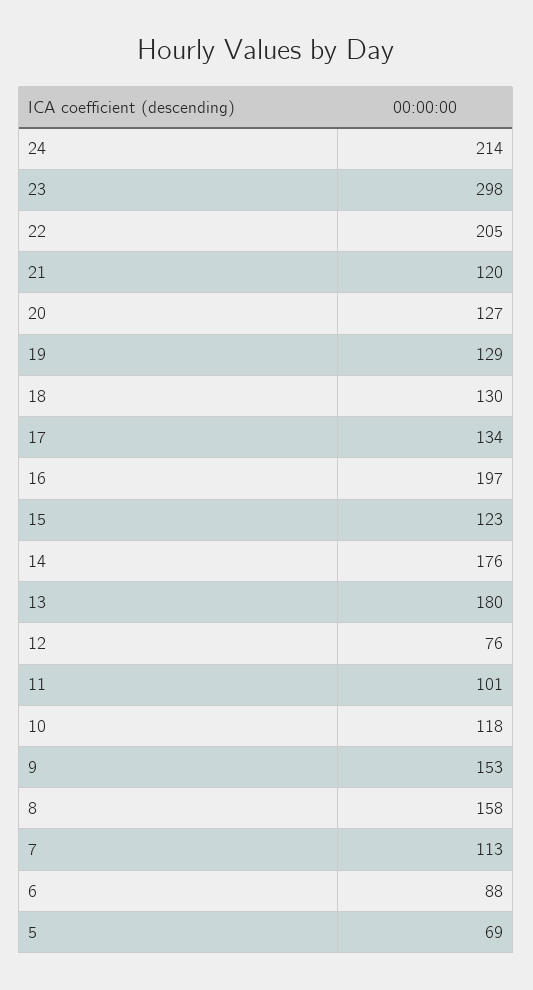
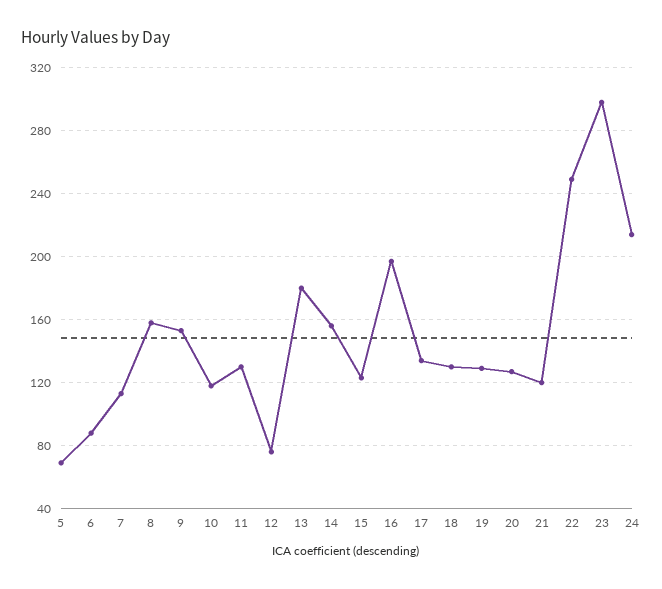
  {
    "24": 214,
    "23": 298,
-   "22": 205,
+   "22": 250,
    "21": 120,
    "20": 127,
    "19": 129,
    "18": 130,
    "17": 134,
    "16": 197,
    "15": 123,
-   "14": 176,
+   "14": 155,
    "13": 180,
    "12": 76,
-   "11": 101,
+   "11": 130,
    "10": 118,
    "9": 153,
    "8": 158,
    "7": 113,
    "6": 88,
    "5": 69
  }

